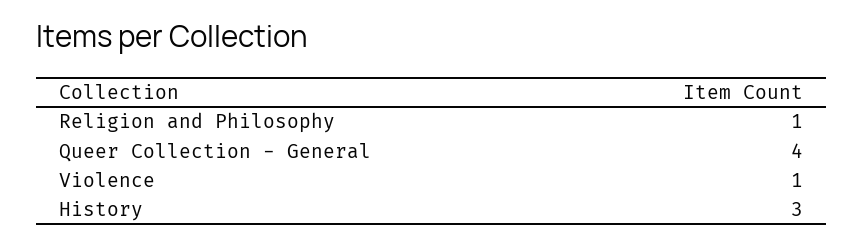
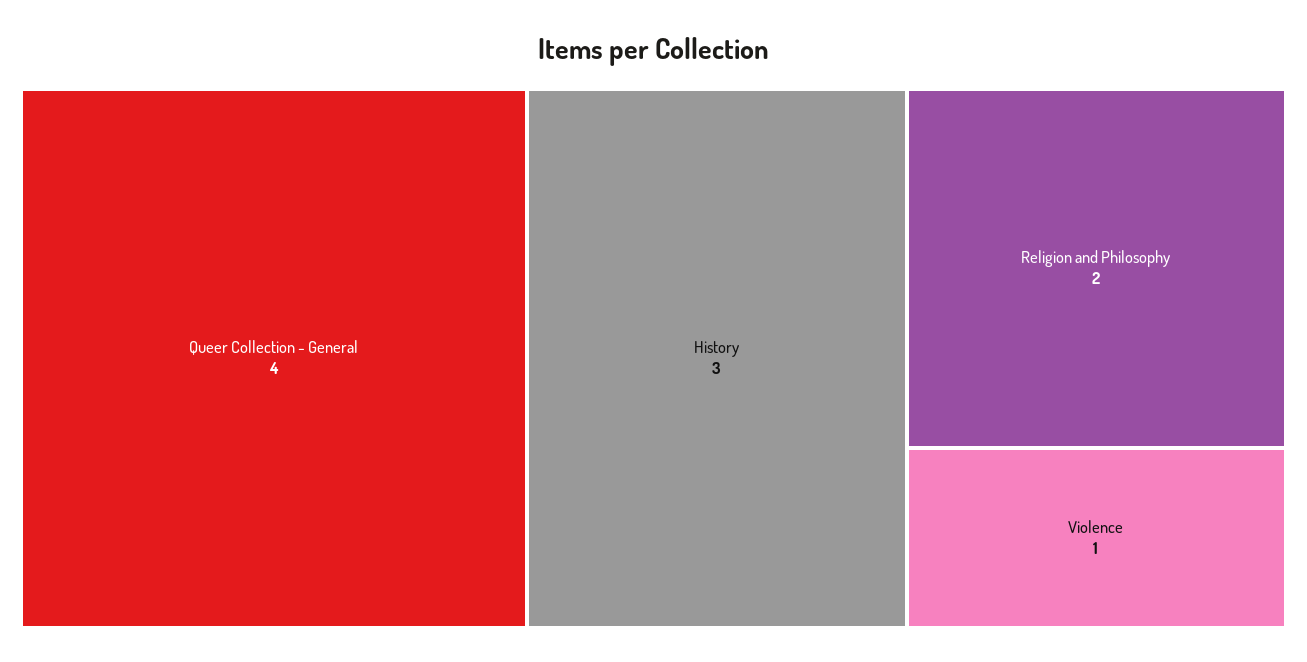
  {
-   "Religion and Philosophy": 1,
+   "Religion and Philosophy": 2,
    "Queer Collection - General": 4,
    "Violence": 1,
    "History": 3
  }

